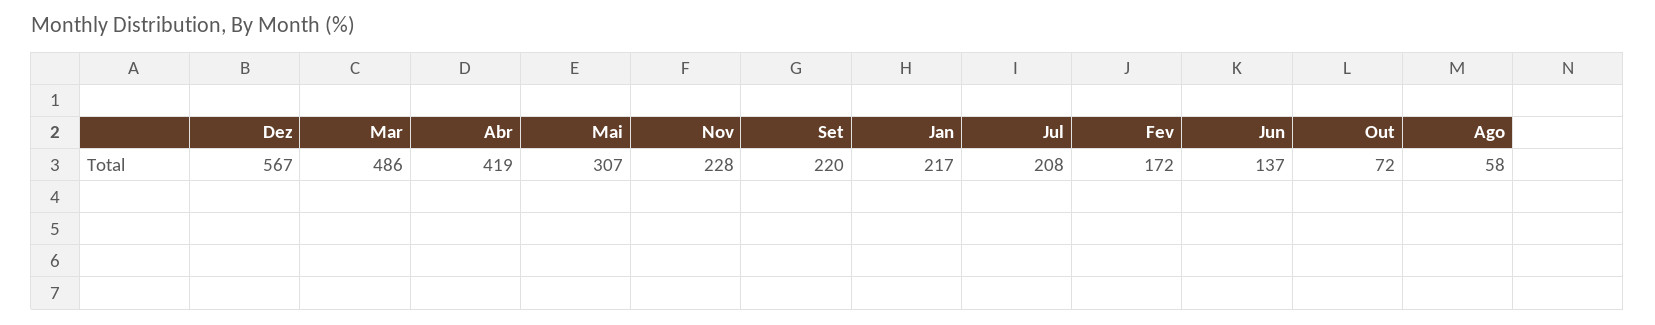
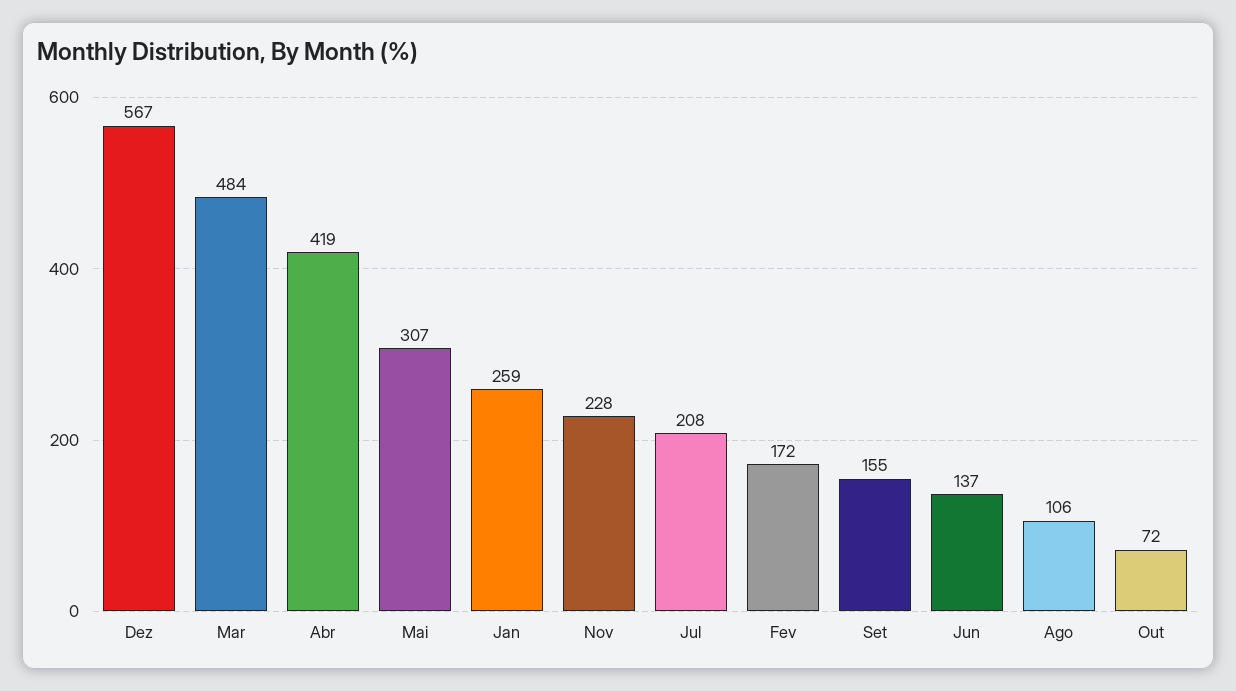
  {
    "Dez": 567,
-   "Mar": 486,
+   "Mar": 484,
    "Abr": 419,
    "Mai": 307,
    "Nov": 228,
-   "Set": 220,
+   "Set": 155,
-   "Jan": 217,
+   "Jan": 259,
    "Jul": 208,
    "Fev": 172,
    "Jun": 137,
    "Out": 72,
-   "Ago": 58
+   "Ago": 106
  }

